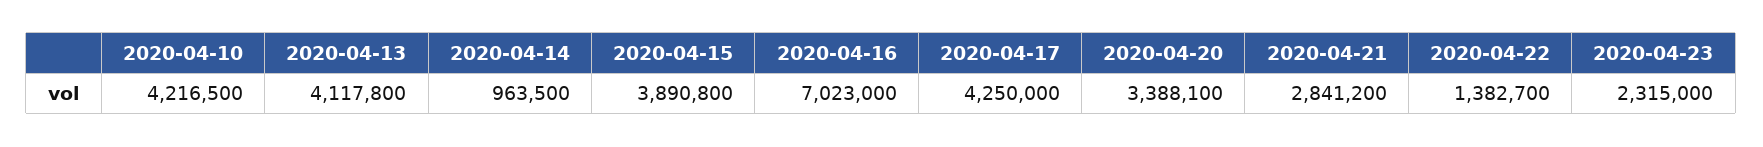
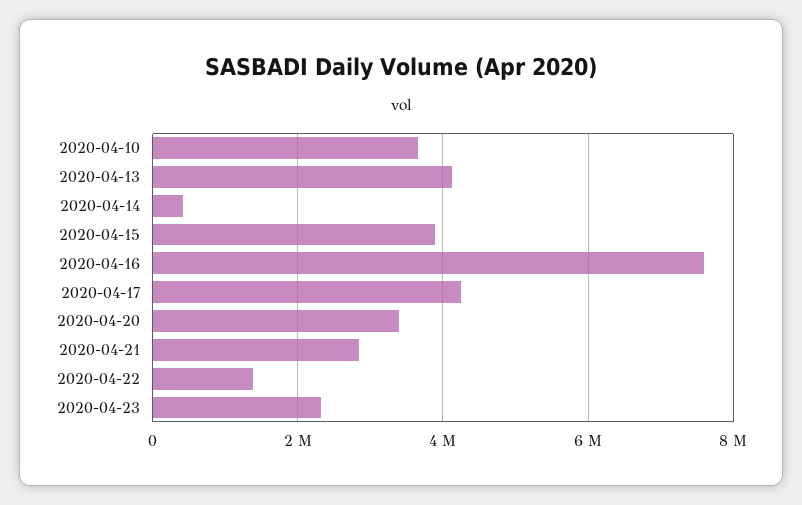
  {
-   "2020-04-10": 4216500,
+   "2020-04-10": 3600000,
    "2020-04-13": 4117800,
-   "2020-04-14": 963500,
+   "2020-04-14": 400000,
    "2020-04-15": 3890800,
-   "2020-04-16": 7023000,
+   "2020-04-16": 7600000,
    "2020-04-17": 4250000,
    "2020-04-20": 3388100,
    "2020-04-21": 2841200,
    "2020-04-22": 1382700,
    "2020-04-23": 2315000
  }

